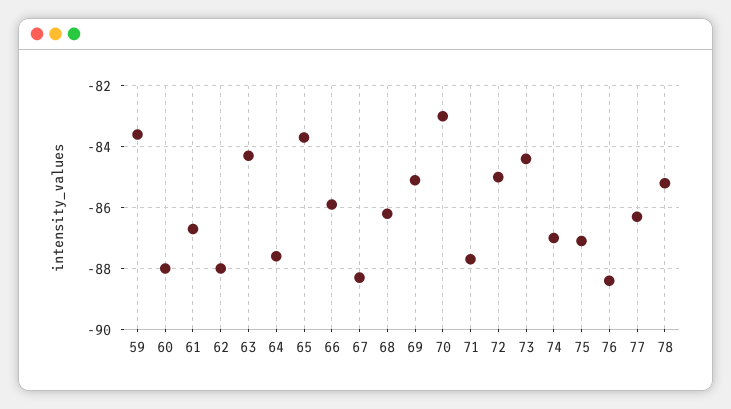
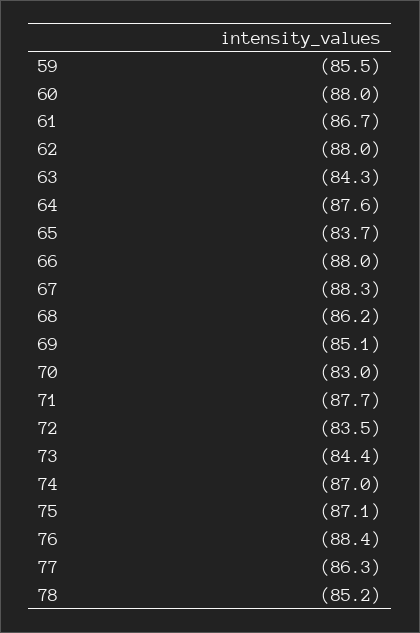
  {
-   "59": -83.5,
+   "59": -85.5,
    "60": -88,
    "61": -86.7,
    "62": -88,
    "63": -84.3,
    "64": -87.6,
    "65": -83.7,
-   "66": -86,
+   "66": -88,
    "67": -88.3,
    "68": -86.2,
    "69": -85.1,
    "70": -83,
    "71": -87.7,
-   "72": -85,
+   "72": -83.5,
    "73": -84.4,
    "74": -87,
    "75": -87.1,
    "76": -88.4,
    "77": -86.3,
    "78": -85.2
  }

